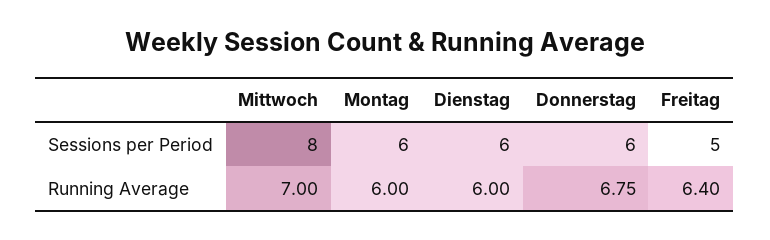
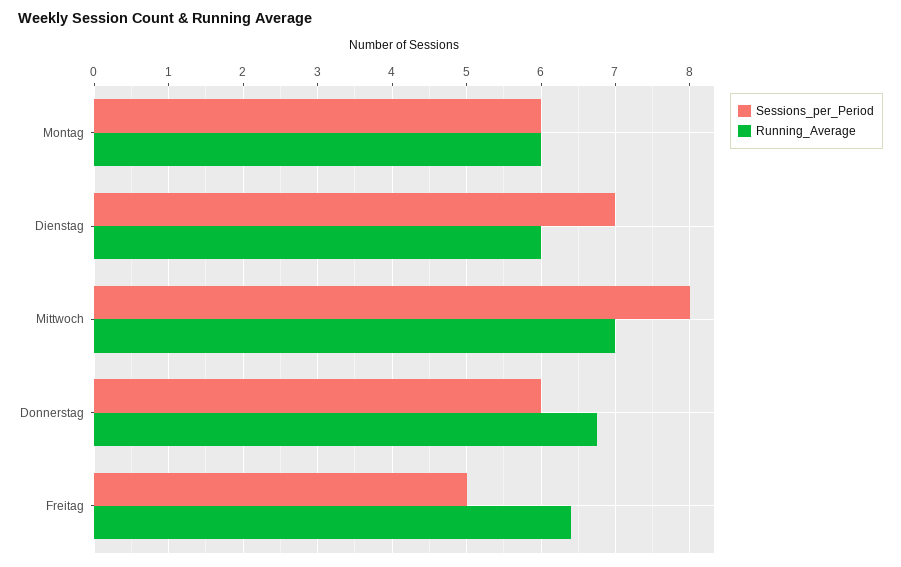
  {
    "Sessions per Period": {
      "Mittwoch": 8,
      "Montag": 6,
-     "Dienstag": 6,
+     "Dienstag": 7,
      "Donnerstag": 6,
      "Freitag": 5
    },
    "Running Average": {
      "Mittwoch": 7,
      "Montag": 6,
      "Dienstag": 6,
      "Donnerstag": 6.75,
      "Freitag": 6.4
    }
  }

